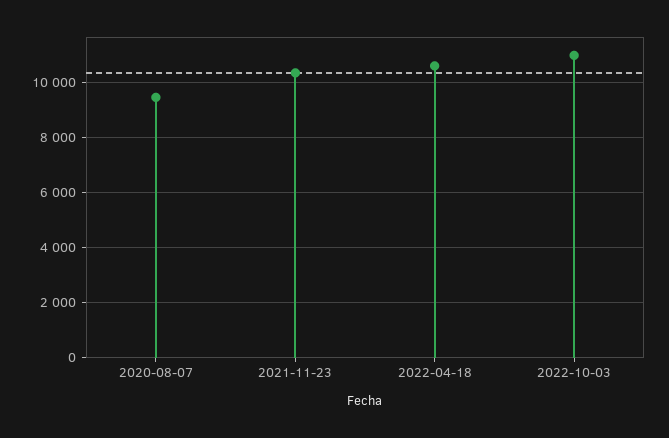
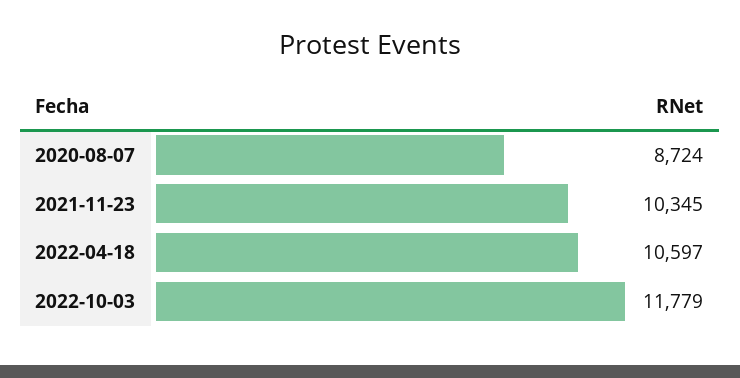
  {
-   "2020-08-07": 9500,
+   "2020-08-07": 8724,
    "2021-11-23": 10345,
    "2022-04-18": 10597,
-   "2022-10-03": 11000
+   "2022-10-03": 11779
  }

